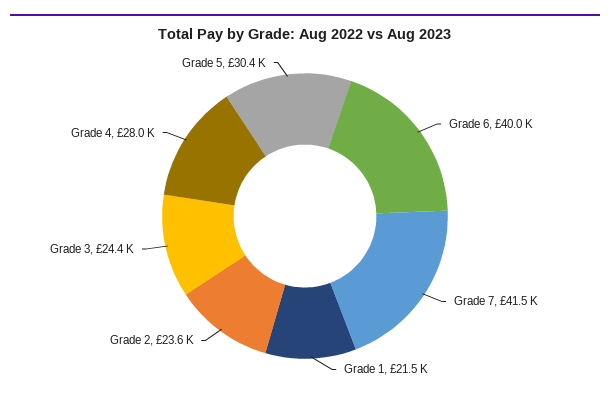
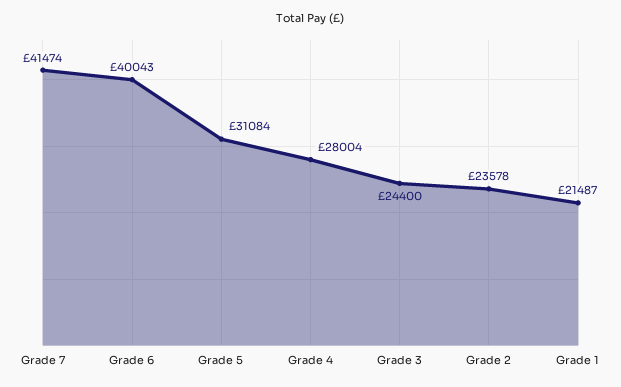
  {
    "Grade 6": 40043,
    "Grade 7": 41474,
    "Grade 1": 21487,
    "Grade 2": 23578,
    "Grade 3": 24400,
    "Grade 4": 28004,
-   "Grade 5": 30400
+   "Grade 5": 31084
  }

